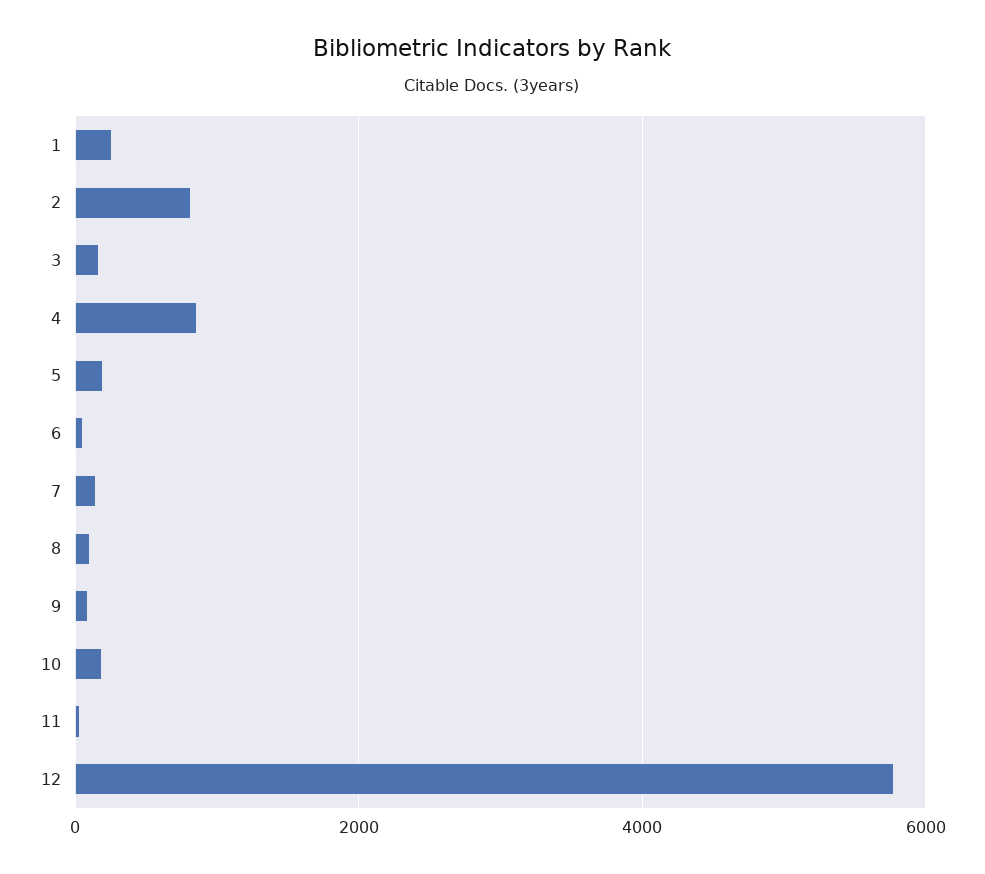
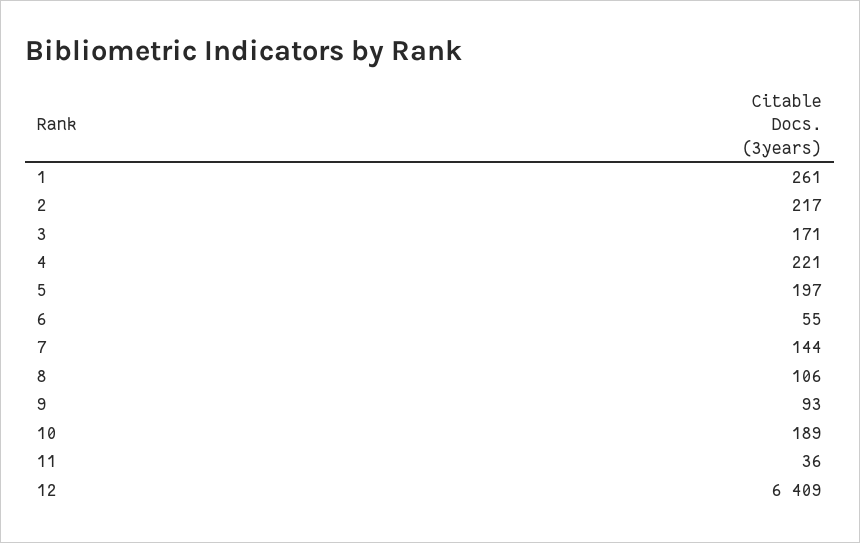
  {
    "1": 261,
-   "2": 800,
+   "2": 217,
    "3": 171,
-   "4": 800,
+   "4": 221,
    "5": 197,
    "6": 55,
    "7": 144,
    "8": 106,
    "9": 93,
    "10": 189,
    "11": 36,
-   "12": 5800
+   "12": 6409
  }

